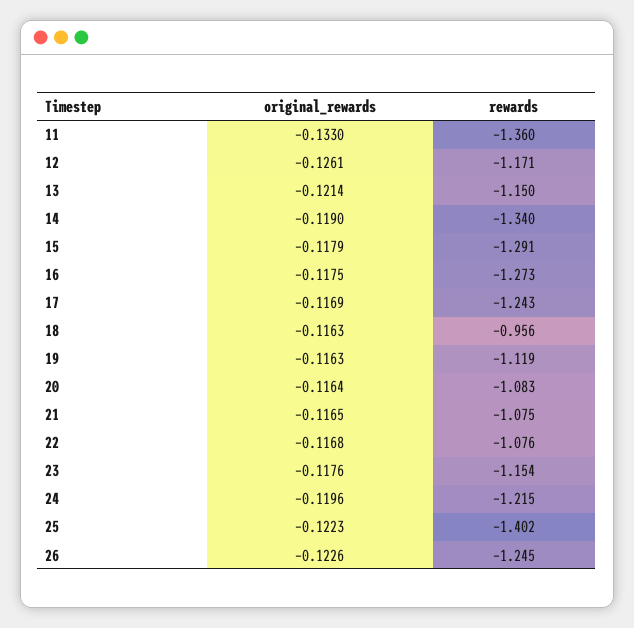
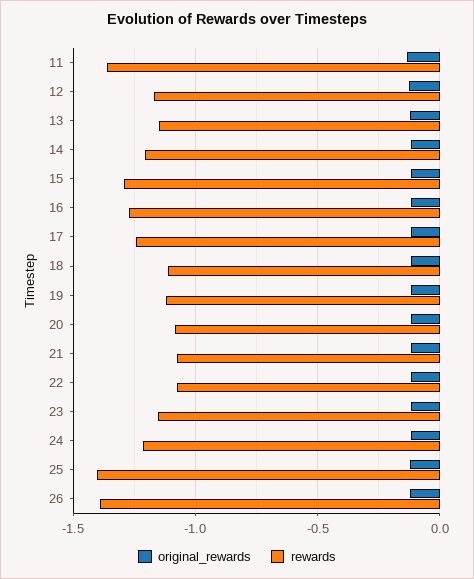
  {
    "original_rewards": {
      "11": -0.133,
      "12": -0.1261,
      "13": -0.1214,
      "14": -0.119,
      "15": -0.1179,
      "16": -0.1175,
      "17": -0.1169,
      "18": -0.1163,
      "19": -0.1163,
      "20": -0.1164,
      "21": -0.1165,
      "22": -0.1168,
      "23": -0.1176,
      "24": -0.1196,
      "25": -0.1223,
      "26": -0.1226
    },
    "rewards": {
      "11": -1.36,
      "12": -1.171,
      "13": -1.15,
-     "14": -1.34,
+     "14": -1.2,
      "15": -1.291,
      "16": -1.273,
      "17": -1.243,
-     "18": -0.956,
+     "18": -1.1,
      "19": -1.119,
      "20": -1.083,
      "21": -1.075,
      "22": -1.076,
      "23": -1.154,
      "24": -1.215,
      "25": -1.402,
-     "26": -1.245
+     "26": -1.4
    }
  }

